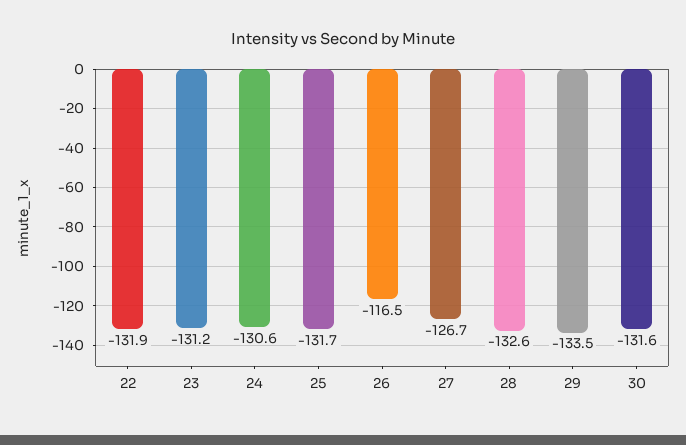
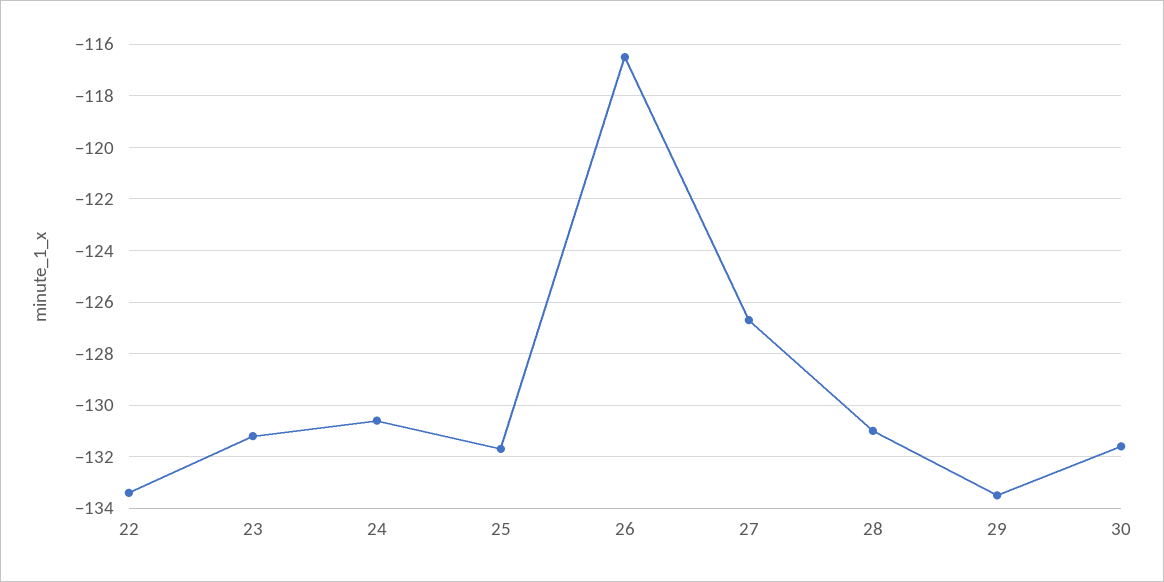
  {
-   "22": -131.9,
+   "22": -133.5,
    "23": -131.2,
    "24": -130.6,
    "25": -131.7,
    "26": -116.5,
    "27": -126.7,
-   "28": -132.6,
+   "28": -131,
    "29": -133.5,
    "30": -131.6
  }

